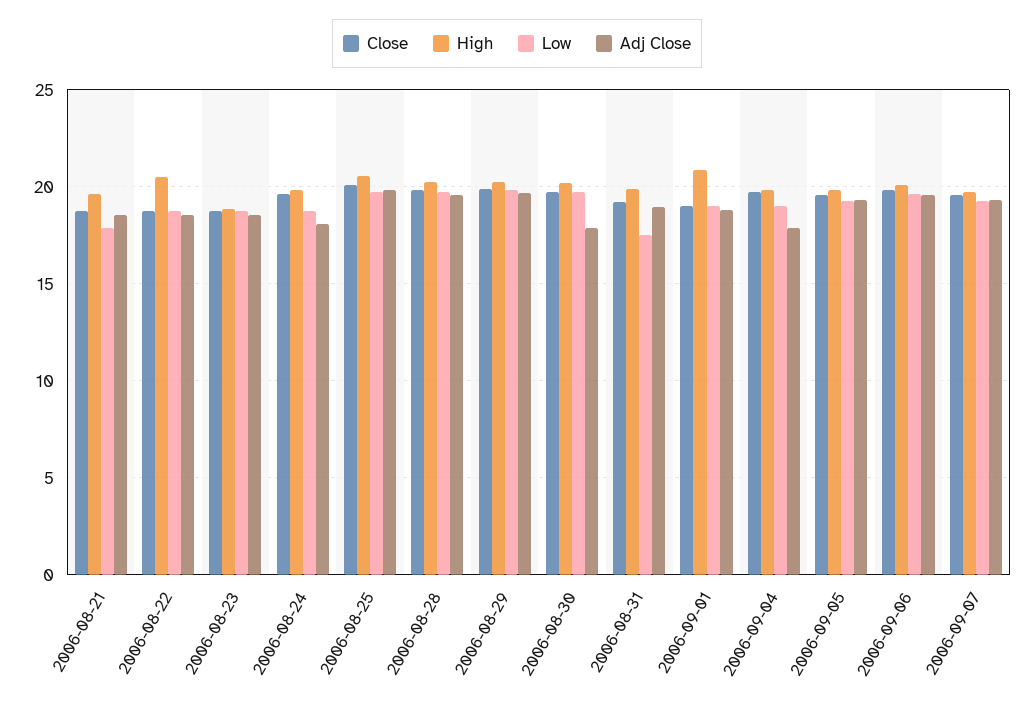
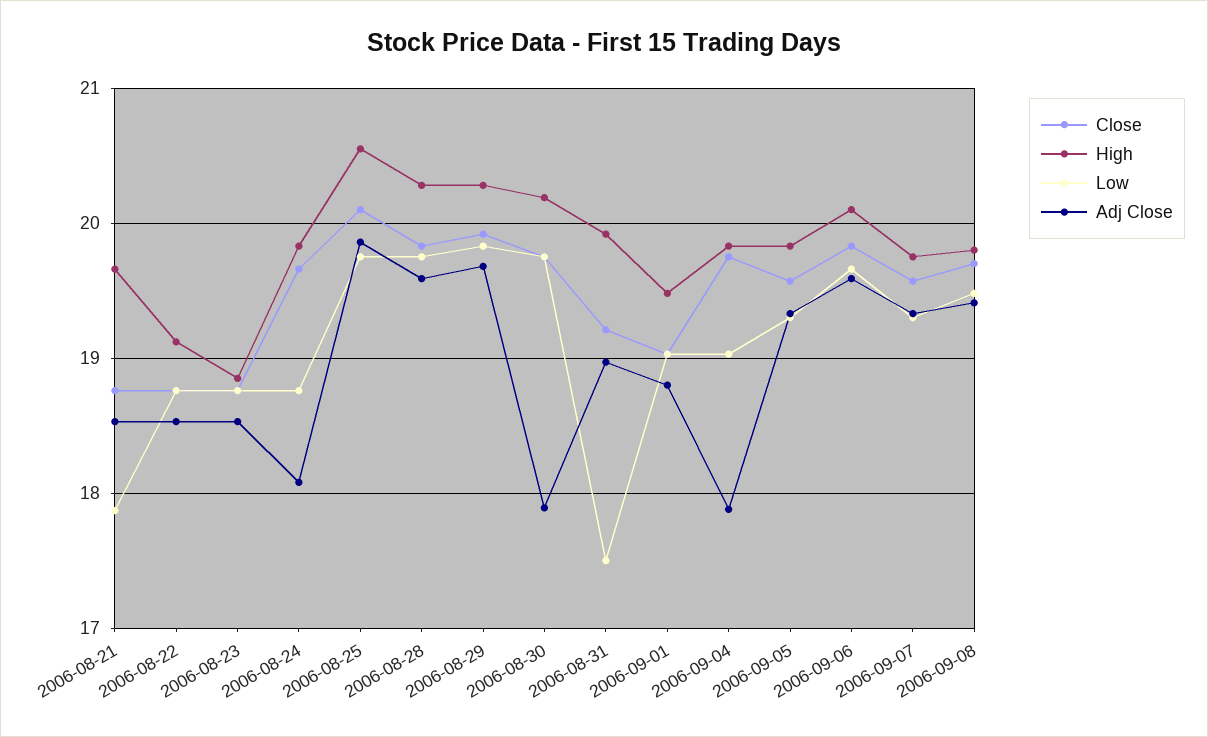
  {
    "Close": {
      "2006-08-21": 18.8,
      "2006-08-22": 18.8,
      "2006-08-23": 18.8,
      "2006-08-24": 19.7,
      "2006-08-25": 20.1,
      "2006-08-28": 19.8,
      "2006-08-29": 19.9,
      "2006-08-30": 19.8,
      "2006-08-31": 19.2,
      "2006-09-01": 19,
      "2006-09-04": 19.8,
      "2006-09-05": 19.6,
      "2006-09-06": 19.8,
-     "2006-09-07": 19.6
+     "2006-09-07": 19.6,
+     "2006-09-08": 19.7
    },
    "High": {
      "2006-08-21": 19.7,
-     "2006-08-22": 20.5,
+     "2006-08-22": 19.1,
      "2006-08-23": 18.9,
      "2006-08-24": 19.8,
      "2006-08-25": 20.6,
      "2006-08-28": 20.3,
      "2006-08-29": 20.3,
      "2006-08-30": 20.2,
      "2006-08-31": 19.9,
-     "2006-09-01": 21,
+     "2006-09-01": 19.5,
      "2006-09-04": 19.8,
      "2006-09-05": 19.8,
      "2006-09-06": 20.1,
-     "2006-09-07": 19.8
+     "2006-09-07": 19.8,
+     "2006-09-08": 19.8
    },
    "Low": {
      "2006-08-21": 17.9,
      "2006-08-22": 18.8,
      "2006-08-23": 18.8,
      "2006-08-24": 18.8,
      "2006-08-25": 19.8,
      "2006-08-28": 19.8,
      "2006-08-29": 19.8,
      "2006-08-30": 19.8,
      "2006-08-31": 17.5,
      "2006-09-01": 19,
      "2006-09-04": 19,
      "2006-09-05": 19.3,
      "2006-09-06": 19.7,
-     "2006-09-07": 19.3
+     "2006-09-07": 19.3,
+     "2006-09-08": 19.5
    },
    "Adj Close": {
      "2006-08-21": 18.5,
      "2006-08-22": 18.5,
      "2006-08-23": 18.5,
      "2006-08-24": 18.1,
      "2006-08-25": 19.9,
      "2006-08-28": 19.6,
      "2006-08-29": 19.7,
      "2006-08-30": 17.9,
      "2006-08-31": 19,
      "2006-09-01": 18.8,
      "2006-09-04": 17.9,
      "2006-09-05": 19.3,
      "2006-09-06": 19.6,
-     "2006-09-07": 19.3
+     "2006-09-07": 19.3,
+     "2006-09-08": 19.4
    }
  }

